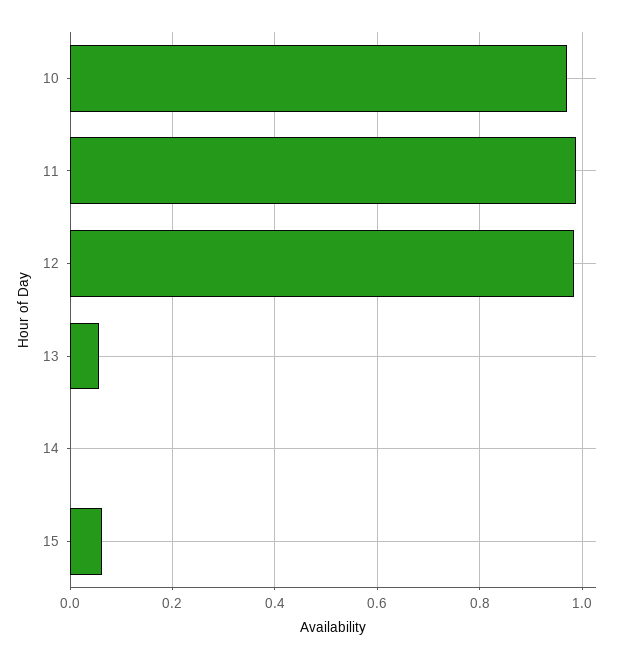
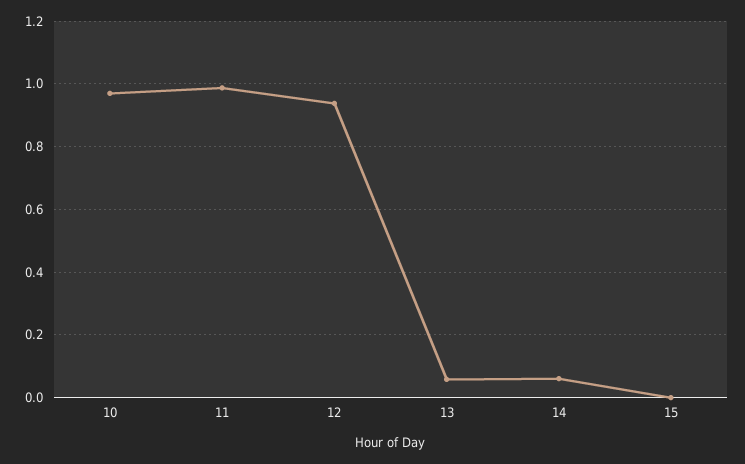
  {
    "10": 0.98,
    "11": 0.98,
-   "12": 0.98,
+   "12": 0.94,
    "13": 0.06,
-   "14": 0,
+   "14": 0.06,
-   "15": 0.06
+   "15": 0
  }

